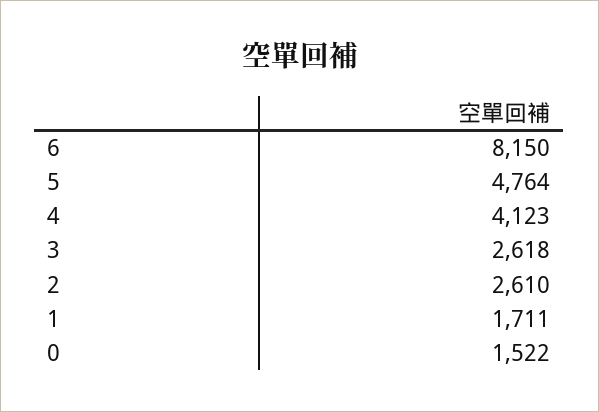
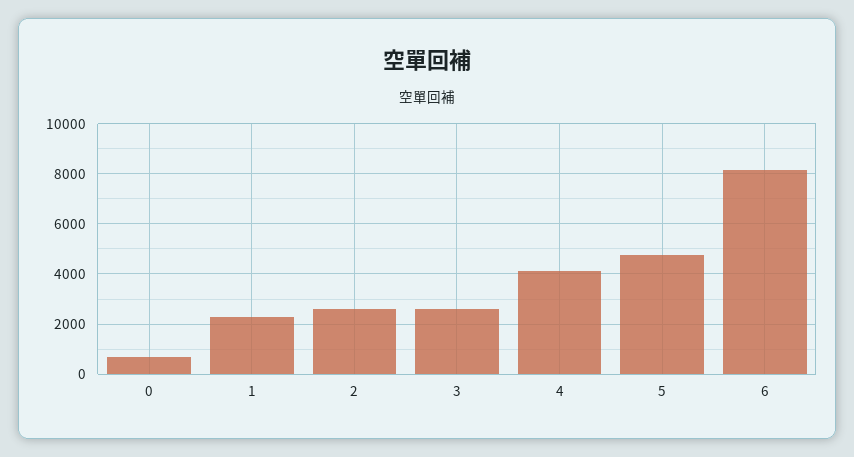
  {
    "6": 8150,
    "5": 4764,
    "4": 4123,
    "3": 2618,
    "2": 2610,
-   "1": 1711,
+   "1": 2250,
-   "0": 1522
+   "0": 750
  }

